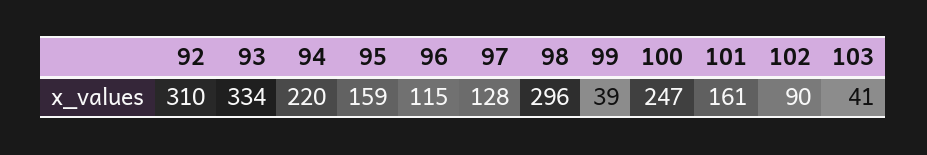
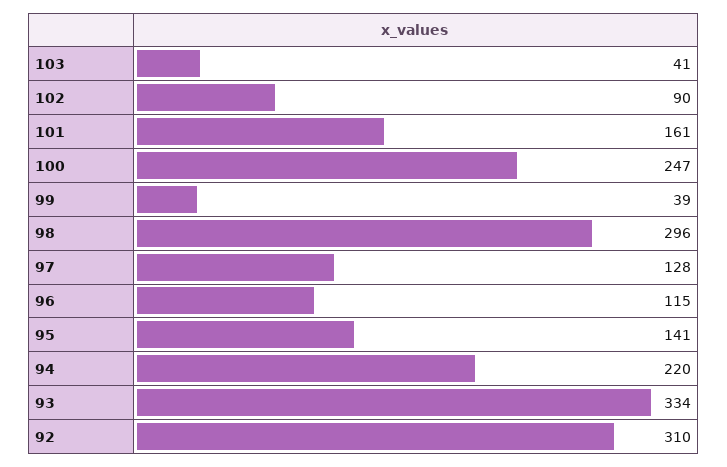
  {
    "92": 310,
    "93": 334,
    "94": 220,
-   "95": 159,
+   "95": 141,
    "96": 115,
    "97": 128,
    "98": 296,
    "99": 39,
    "100": 247,
    "101": 161,
    "102": 90,
    "103": 41
  }

